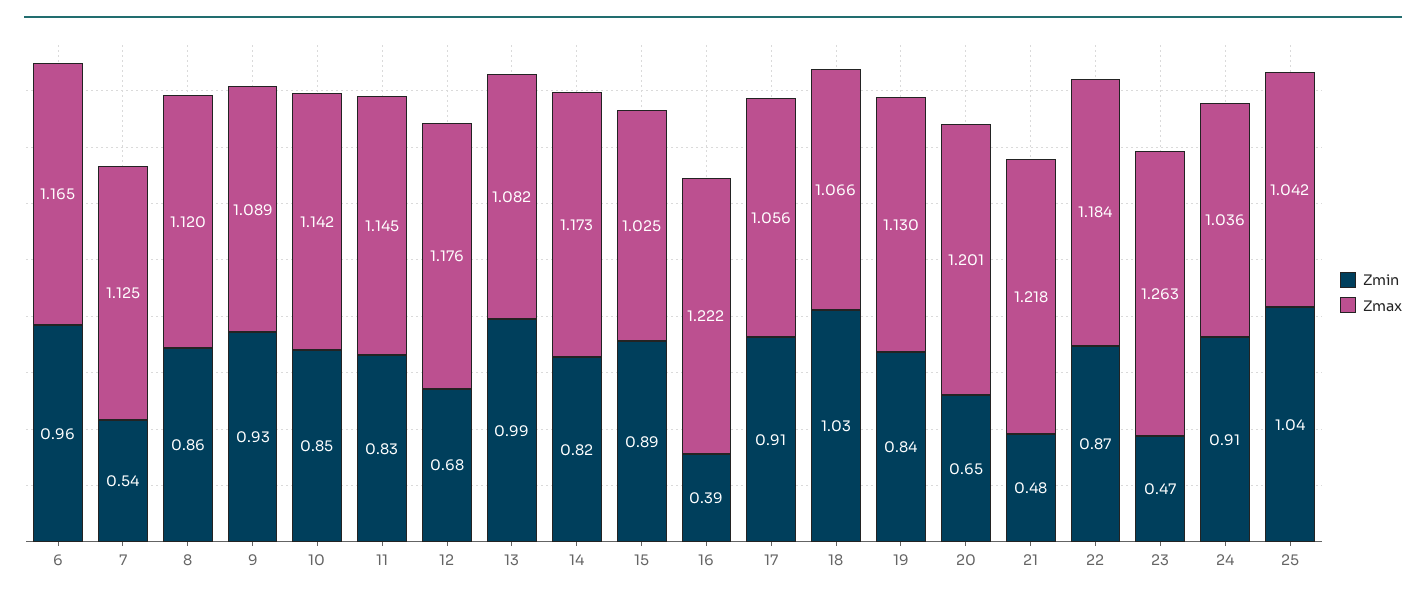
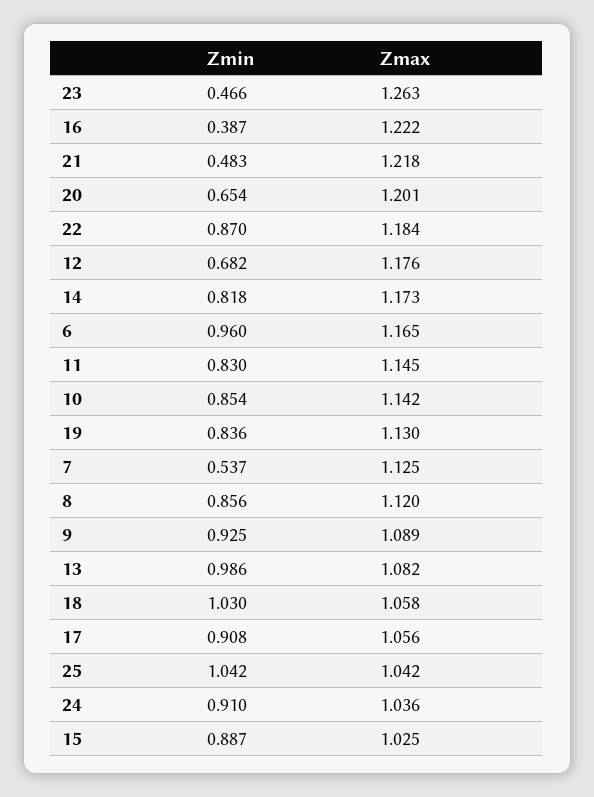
  {
    "Zmin": {
      "6": 0.96,
      "7": 0.537,
      "8": 0.856,
      "9": 0.925,
      "10": 0.854,
      "11": 0.83,
      "12": 0.682,
      "13": 0.986,
      "14": 0.818,
      "15": 0.887,
      "16": 0.387,
      "17": 0.908,
      "18": 1.03,
      "19": 0.836,
      "20": 0.654,
      "21": 0.483,
      "22": 0.87,
      "23": 0.466,
      "24": 0.91,
      "25": 1.042
    },
    "Zmax": {
      "6": 1.165,
      "7": 1.125,
      "8": 1.12,
      "9": 1.089,
      "10": 1.142,
      "11": 1.145,
      "12": 1.176,
      "13": 1.082,
      "14": 1.173,
      "15": 1.025,
      "16": 1.222,
      "17": 1.056,
-     "18": 1.066,
+     "18": 1.058,
      "19": 1.13,
      "20": 1.201,
      "21": 1.218,
      "22": 1.184,
      "23": 1.263,
      "24": 1.036,
      "25": 1.042
    }
  }

